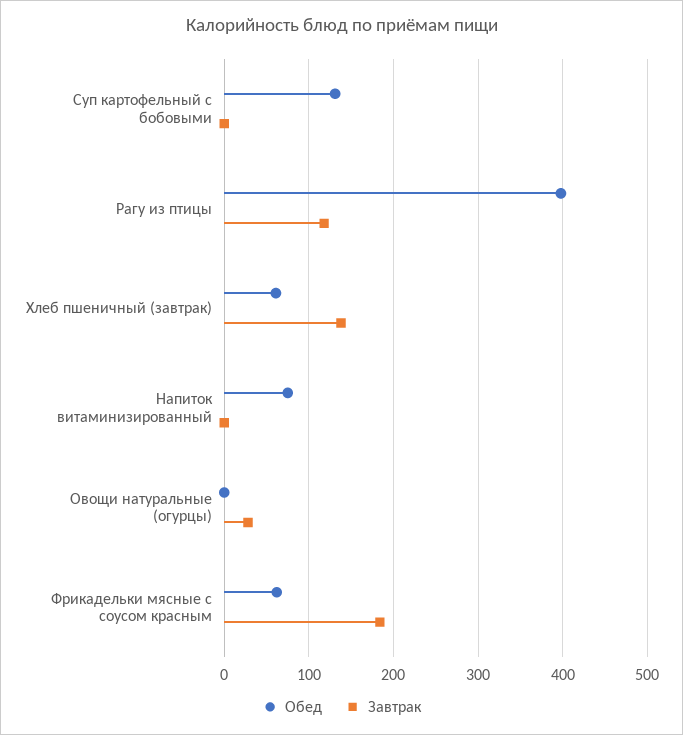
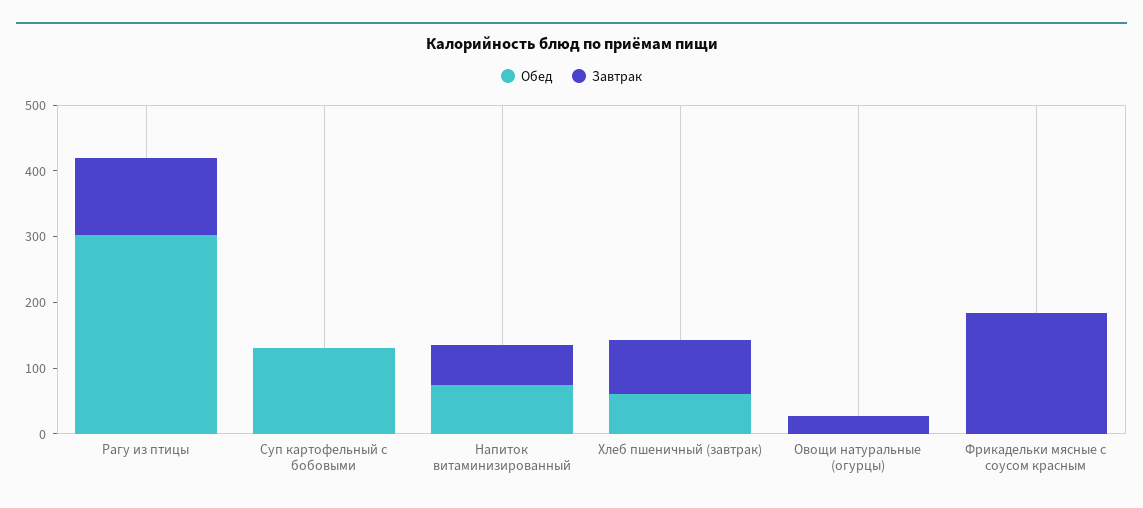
  {
    "Обед": {
      "Суп картофельный с бобовыми": 130,
-     "Рагу из птицы": 400,
+     "Рагу из птицы": 300,
      "Хлеб пшеничный (завтрак)": 60,
      "Напиток витаминизированный": 80,
      "Овощи натуральные (огурцы)": 0,
-     "Фрикадельки мясные с соусом красным": 60
+     "Фрикадельки мясные с соусом красным": 0
    },
    "Завтрак": {
      "Суп картофельный с бобовыми": 0,
      "Рагу из птицы": 120,
-     "Хлеб пшеничный (завтрак)": 140,
+     "Хлеб пшеничный (завтрак)": 80,
-     "Напиток витаминизированный": 0,
+     "Напиток витаминизированный": 60,
      "Овощи натуральные (огурцы)": 30,
      "Фрикадельки мясные с соусом красным": 180
    }
  }

